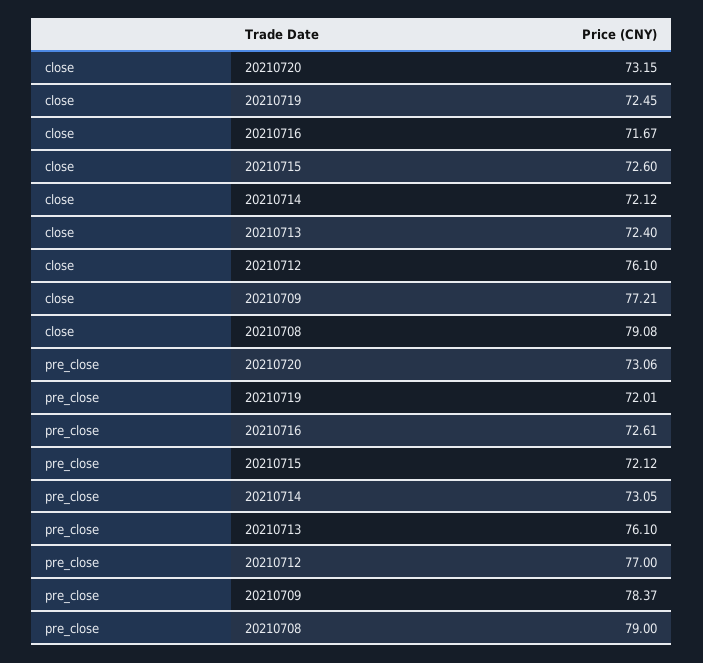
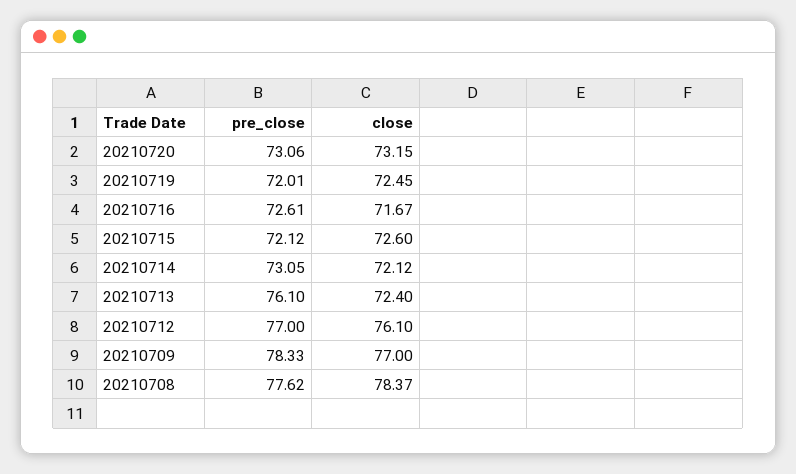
  {
    "close": {
      "20210720": 73.15,
      "20210719": 72.45,
      "20210716": 71.67,
      "20210715": 72.6,
      "20210714": 72.12,
      "20210713": 72.4,
      "20210712": 76.1,
-     "20210709": 77.21,
+     "20210709": 77,
-     "20210708": 79.08
+     "20210708": 78.37
    },
    "pre_close": {
      "20210720": 73.06,
      "20210719": 72.01,
      "20210716": 72.61,
      "20210715": 72.12,
      "20210714": 73.05,
      "20210713": 76.1,
      "20210712": 77,
-     "20210709": 78.37,
+     "20210709": 78.33,
-     "20210708": 79
+     "20210708": 77.62
    }
  }

